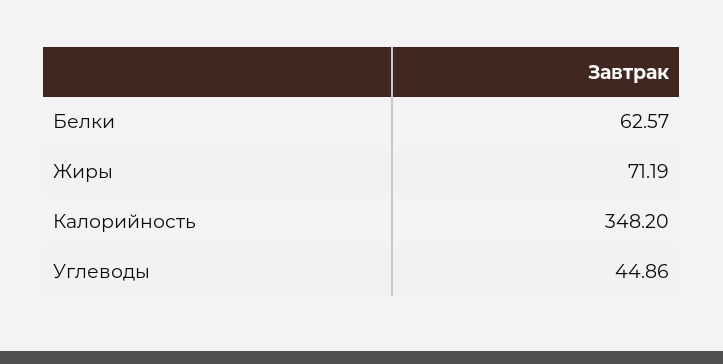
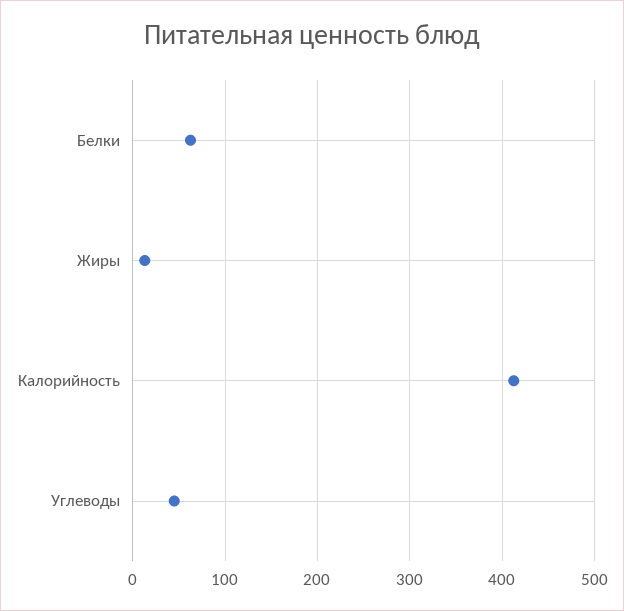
  {
    "Белки": 62.57,
-   "Жиры": 71.19,
+   "Жиры": 10,
-   "Калорийность": 348.2,
+   "Калорийность": 410,
    "Углеводы": 44.86
  }

